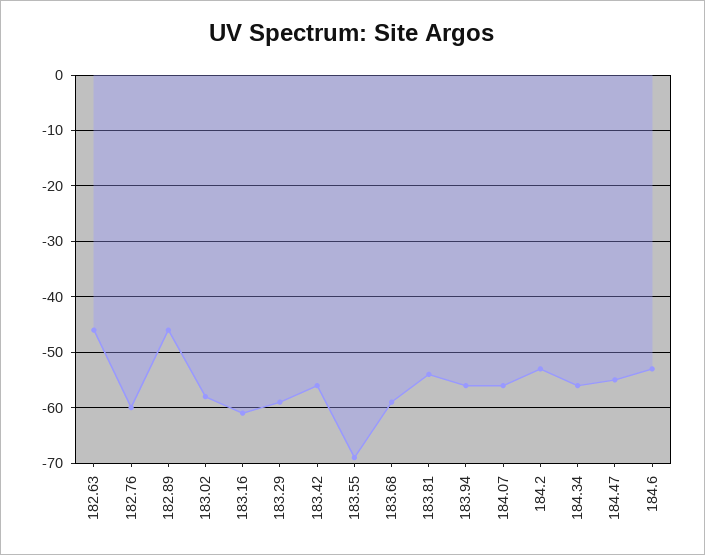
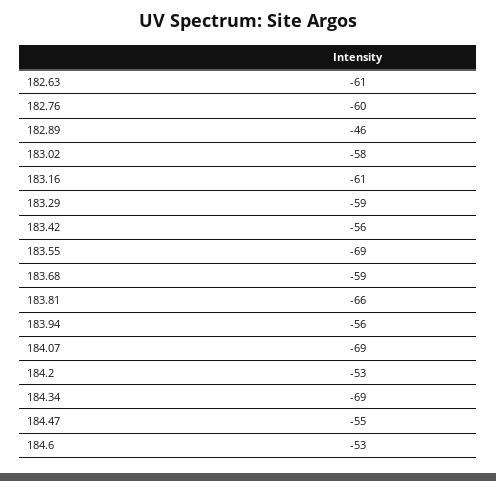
  {
-   "182.63": -45,
+   "182.63": -61,
    "182.76": -60,
    "182.89": -46,
    "183.02": -58,
    "183.16": -61,
    "183.29": -59,
    "183.42": -56,
    "183.55": -69,
    "183.68": -59,
-   "183.81": -55,
+   "183.81": -66,
    "183.94": -56,
-   "184.07": -55,
+   "184.07": -69,
    "184.2": -53,
-   "184.34": -55,
+   "184.34": -69,
    "184.47": -55,
    "184.6": -53
  }

